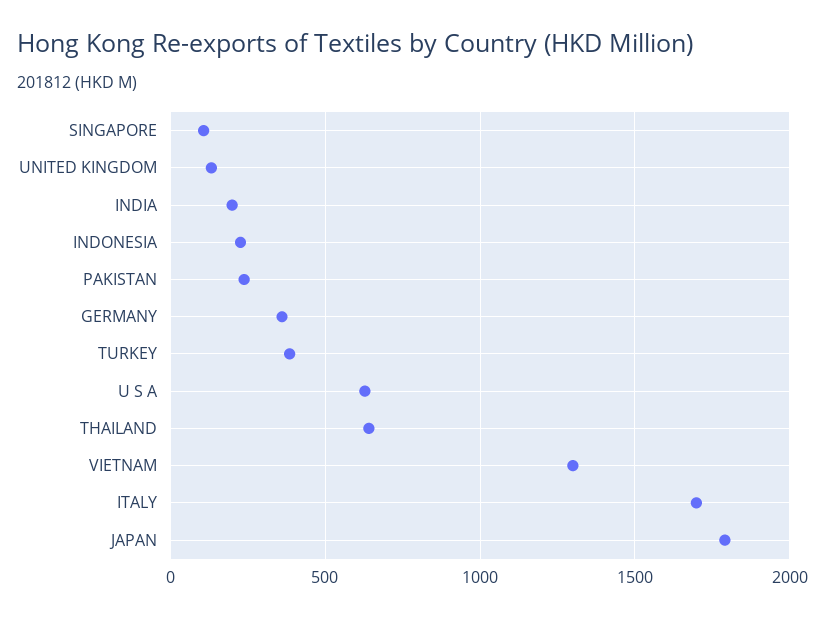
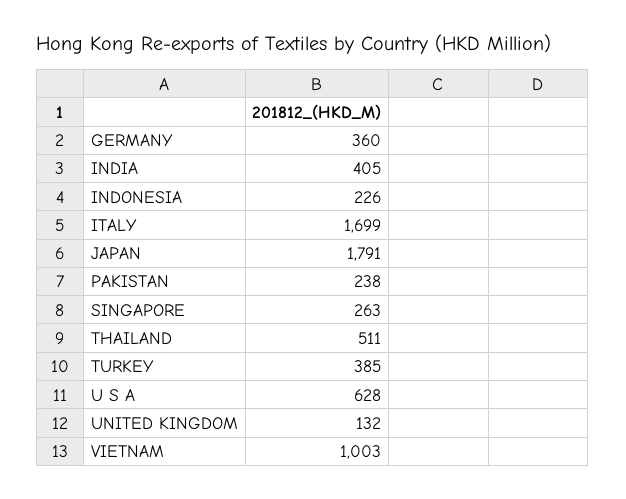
  {
-   "SINGAPORE": 100,
+   "SINGAPORE": 263,
    "UNITED KINGDOM": 132,
-   "INDIA": 200,
+   "INDIA": 405,
    "INDONESIA": 226,
    "PAKISTAN": 238,
    "GERMANY": 360,
    "TURKEY": 385,
    "U S A": 628,
-   "THAILAND": 650,
+   "THAILAND": 511,
-   "VIETNAM": 1300,
+   "VIETNAM": 1003,
    "ITALY": 1699,
    "JAPAN": 1791
  }

